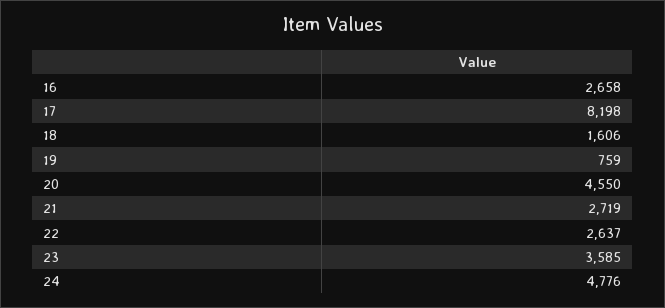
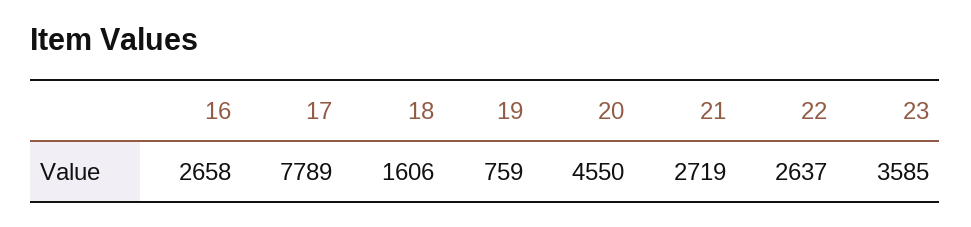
  {
    "16": 2658,
-   "17": 8198,
+   "17": 7789,
    "18": 1606,
    "19": 759,
    "20": 4550,
    "21": 2719,
    "22": 2637,
-   "23": 3585,
+   "23": 3585
-   "24": 4776
  }

